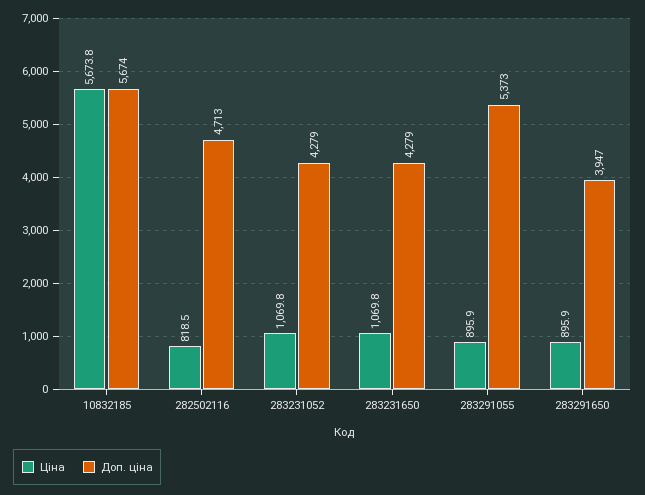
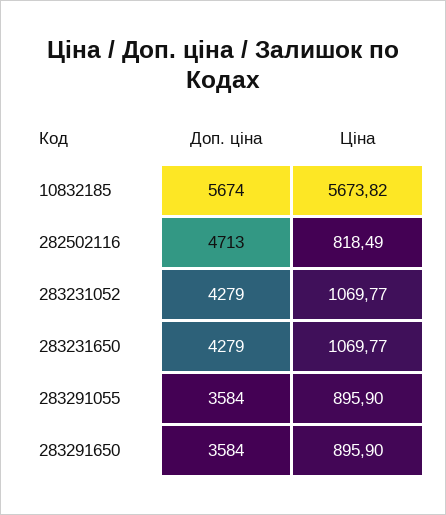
  {
    "Ціна": {
      "10832185": 5673.82,
      "282502116": 818.49,
      "283231052": 1069.77,
      "283231650": 1069.77,
      "283291055": 895.9,
      "283291650": 895.9
    },
    "Доп. ціна": {
      "10832185": 5674,
      "282502116": 4713,
      "283231052": 4279,
      "283231650": 4279,
-     "283291055": 5373,
+     "283291055": 3584,
-     "283291650": 3947
+     "283291650": 3584
    }
  }

